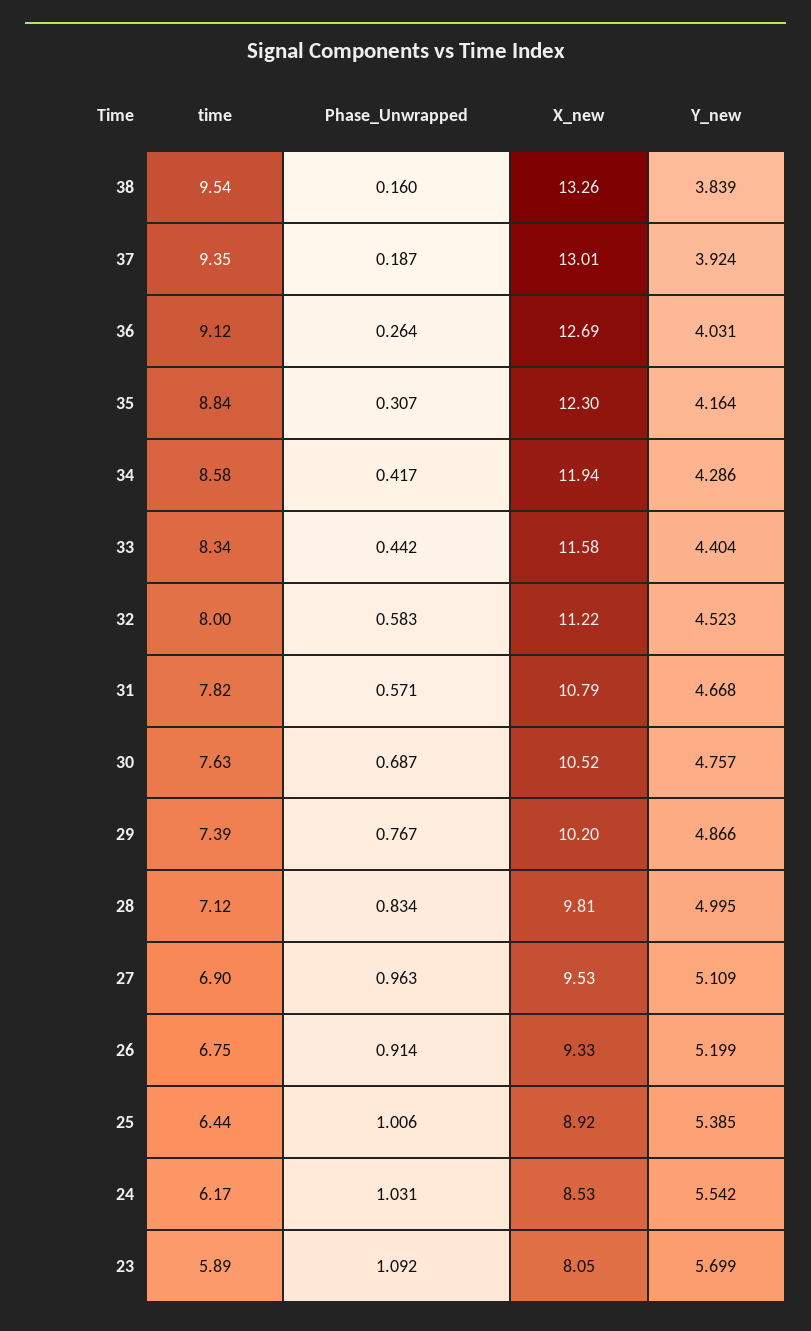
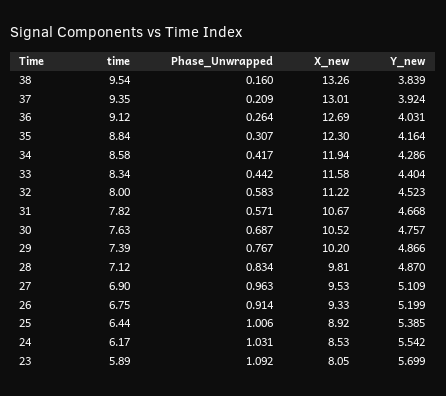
  {
    "time": {
      "38": 9.54,
      "37": 9.35,
      "36": 9.12,
      "35": 8.84,
      "34": 8.58,
      "33": 8.34,
      "32": 8,
      "31": 7.82,
      "30": 7.63,
      "29": 7.39,
      "28": 7.12,
      "27": 6.9,
      "26": 6.75,
      "25": 6.44,
      "24": 6.17,
      "23": 5.89
    },
    "Phase_Unwrapped": {
      "38": 0.16,
-     "37": 0.187,
+     "37": 0.209,
      "36": 0.264,
      "35": 0.307,
      "34": 0.417,
      "33": 0.442,
      "32": 0.583,
      "31": 0.571,
      "30": 0.687,
      "29": 0.767,
      "28": 0.834,
      "27": 0.963,
      "26": 0.914,
      "25": 1.006,
      "24": 1.031,
      "23": 1.092
    },
    "X_new": {
      "38": 13.26,
      "37": 13.01,
      "36": 12.69,
      "35": 12.3,
      "34": 11.94,
      "33": 11.58,
      "32": 11.22,
-     "31": 10.79,
+     "31": 10.67,
      "30": 10.52,
      "29": 10.2,
      "28": 9.81,
      "27": 9.53,
      "26": 9.33,
      "25": 8.92,
      "24": 8.53,
      "23": 8.05
    },
    "Y_new": {
      "38": 3.839,
      "37": 3.924,
      "36": 4.031,
      "35": 4.164,
      "34": 4.286,
      "33": 4.404,
      "32": 4.523,
      "31": 4.668,
      "30": 4.757,
      "29": 4.866,
-     "28": 4.995,
+     "28": 4.87,
      "27": 5.109,
      "26": 5.199,
      "25": 5.385,
      "24": 5.542,
      "23": 5.699
    }
  }

